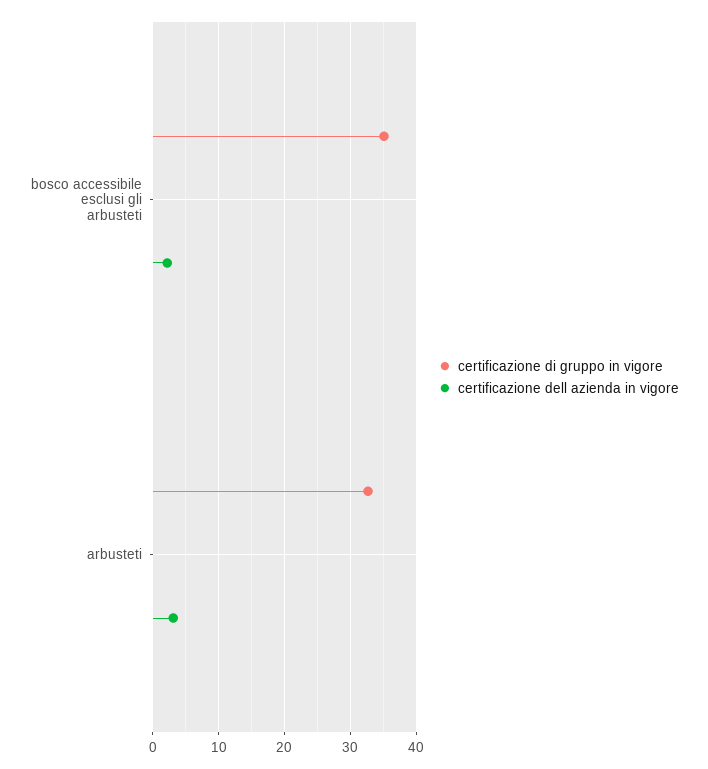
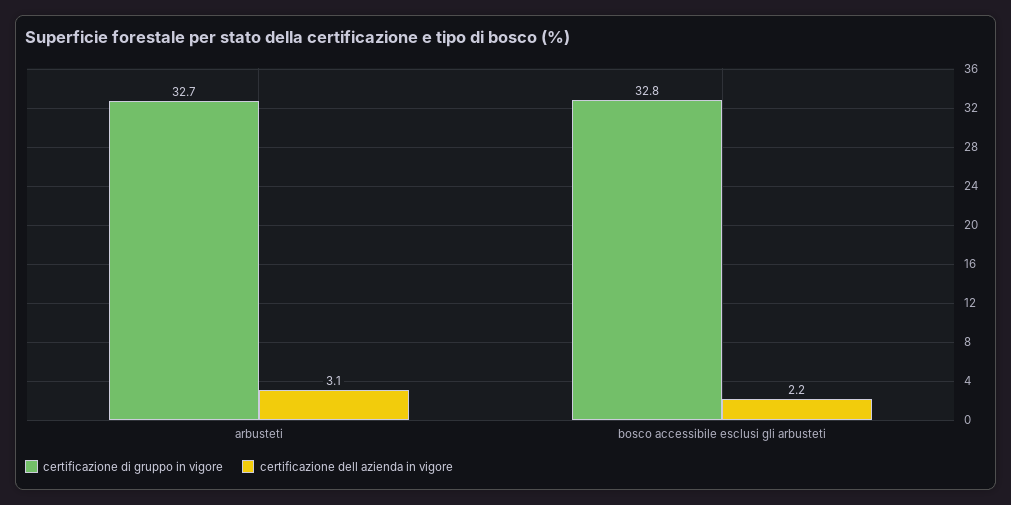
  {
    "certificazione di gruppo in vigore": {
-     "bosco accessibile esclusi gli arbusteti": 35,
+     "bosco accessibile esclusi gli arbusteti": 32.8,
      "arbusteti": 32.7
    },
    "certificazione dell azienda in vigore": {
      "bosco accessibile esclusi gli arbusteti": 2.2,
      "arbusteti": 3.1
    }
  }

